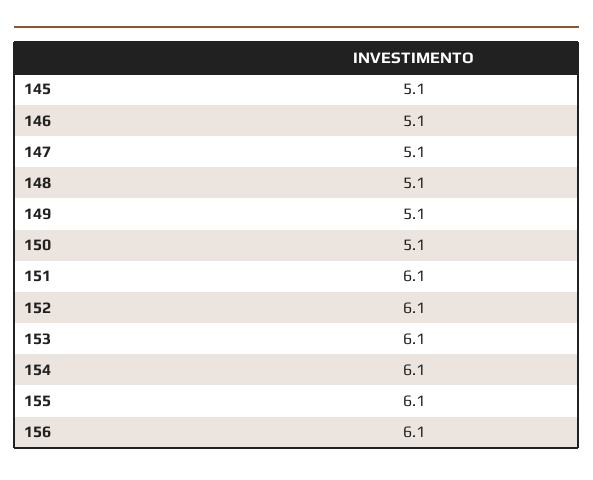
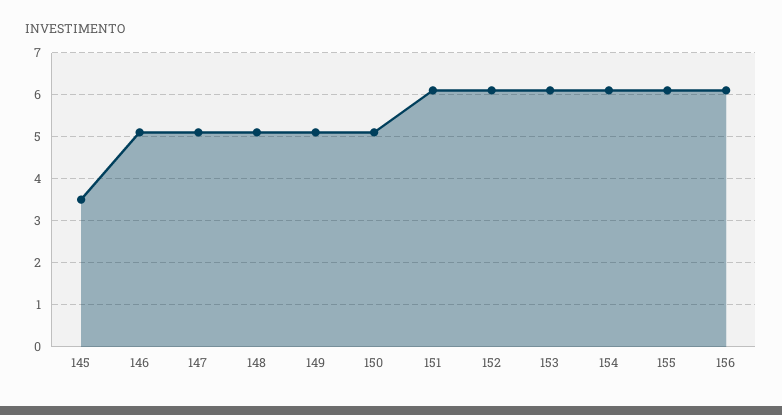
  {
-   "145": 5.1,
+   "145": 3.5,
    "146": 5.1,
    "147": 5.1,
    "148": 5.1,
    "149": 5.1,
    "150": 5.1,
    "151": 6.1,
    "152": 6.1,
    "153": 6.1,
    "154": 6.1,
    "155": 6.1,
    "156": 6.1
  }

